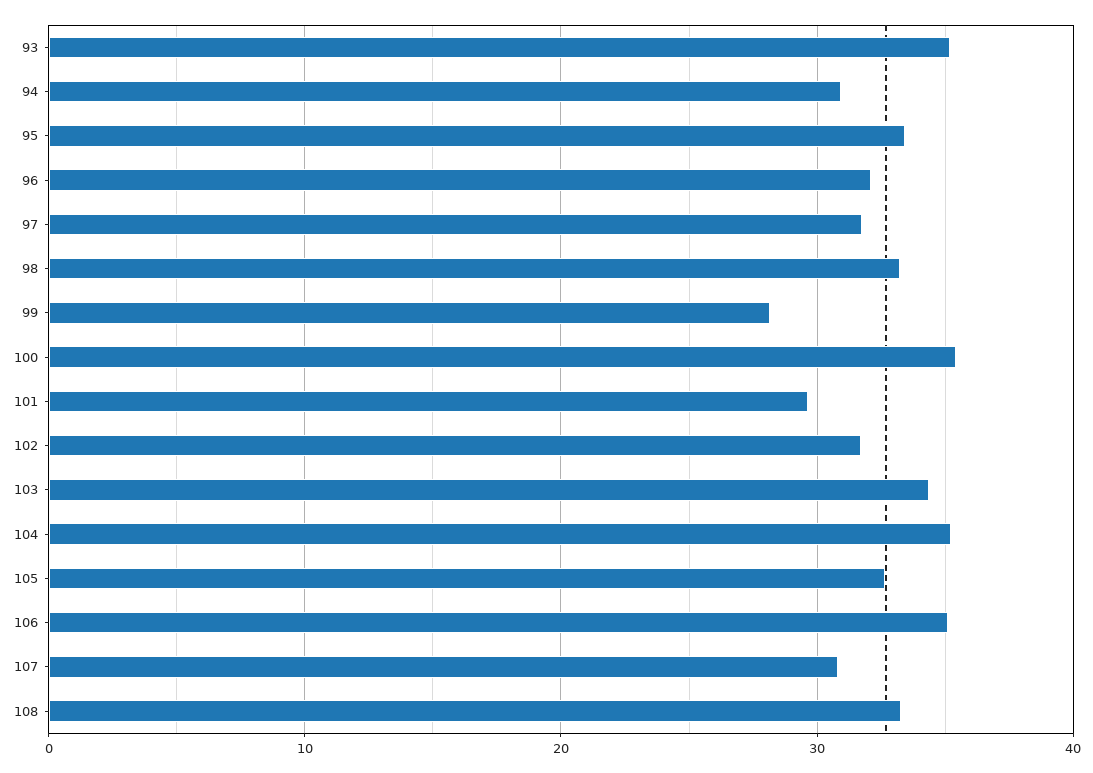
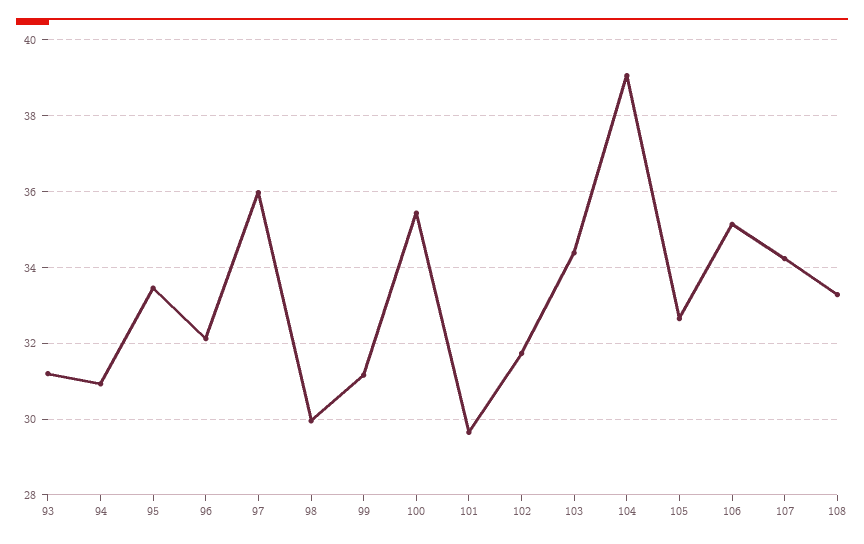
  {
-   "93": 35,
+   "93": 31.2,
    "94": 31,
    "95": 33.4,
    "96": 32.2,
-   "97": 32,
+   "97": 36,
-   "98": 33,
+   "98": 30,
-   "99": 28,
+   "99": 31.2,
    "100": 35.4,
    "101": 29.6,
    "102": 31.8,
    "103": 34.4,
-   "104": 35,
+   "104": 39,
    "105": 32.6,
    "106": 35.2,
-   "107": 31,
+   "107": 34.2,
    "108": 33.2
  }

